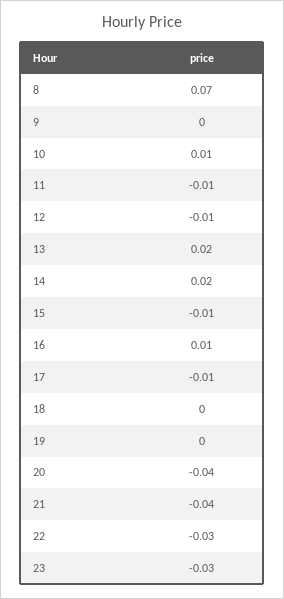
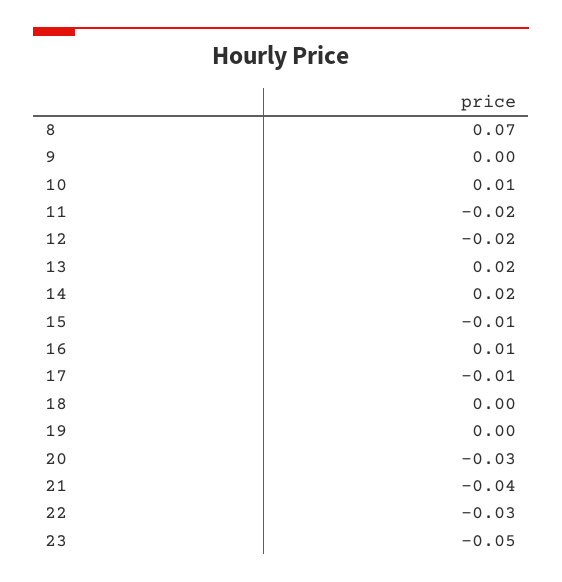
  {
    "8": 0.07,
    "9": 0,
    "10": 0.01,
-   "11": -0.01,
+   "11": -0.02,
-   "12": -0.01,
+   "12": -0.02,
    "13": 0.02,
    "14": 0.02,
    "15": -0.01,
    "16": 0.01,
    "17": -0.01,
    "18": 0,
    "19": 0,
-   "20": -0.04,
+   "20": -0.03,
    "21": -0.04,
    "22": -0.03,
-   "23": -0.03
+   "23": -0.05
  }

